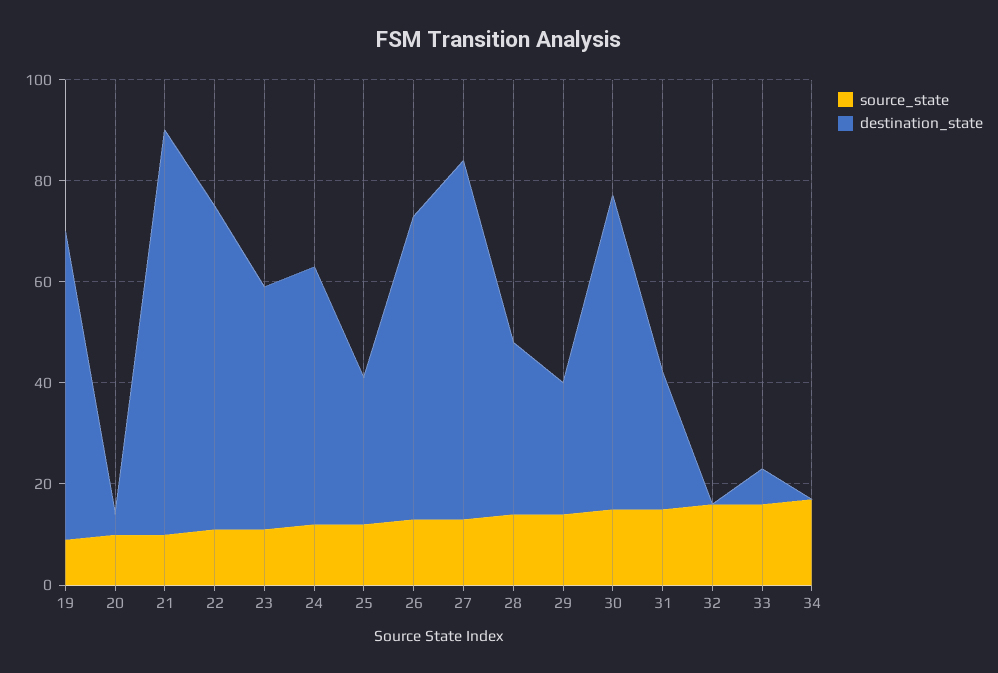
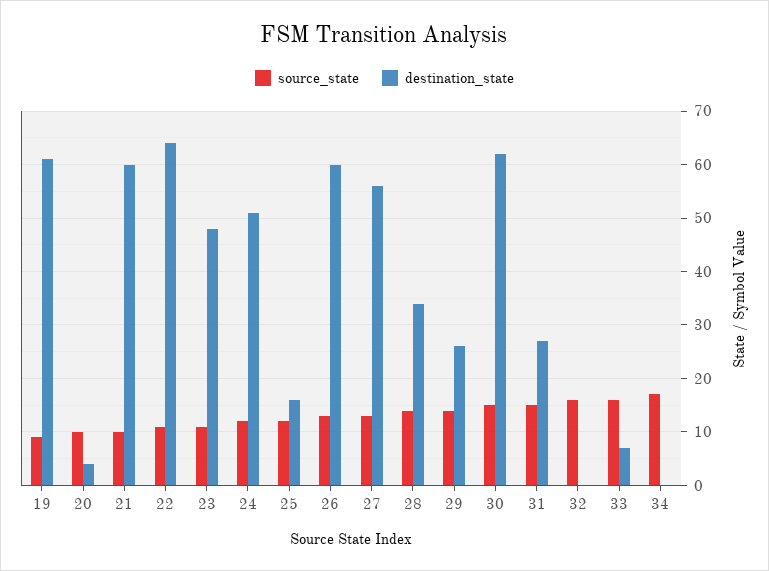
  {
    "source_state": {
      "19": 10,
      "20": 10,
      "21": 10,
      "22": 10,
      "23": 10,
      "24": 10,
      "25": 10,
      "26": 15,
      "27": 15,
      "28": 15,
      "29": 15,
      "30": 15,
      "31": 15,
      "32": 15,
      "33": 15,
      "34": 15
    },
    "destination_state": {
      "19": 60,
      "20": 5,
-     "21": 80,
+     "21": 60,
      "22": 65,
      "23": 50,
      "24": 50,
-     "25": 30,
+     "25": 15,
      "26": 60,
-     "27": 70,
+     "27": 55,
      "28": 35,
      "29": 25,
      "30": 60,
      "31": 25,
      "32": 0,
      "33": 5,
      "34": 0
    }
  }

